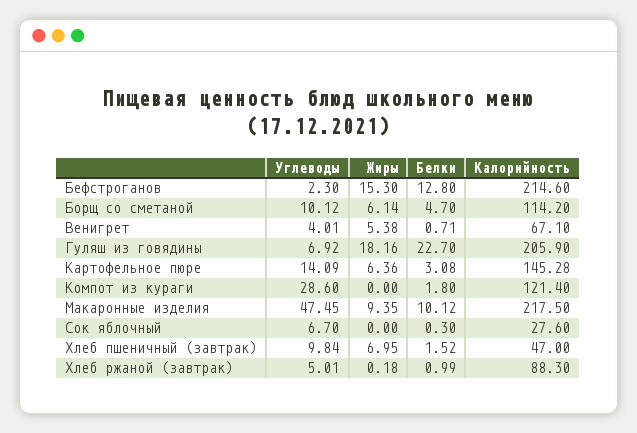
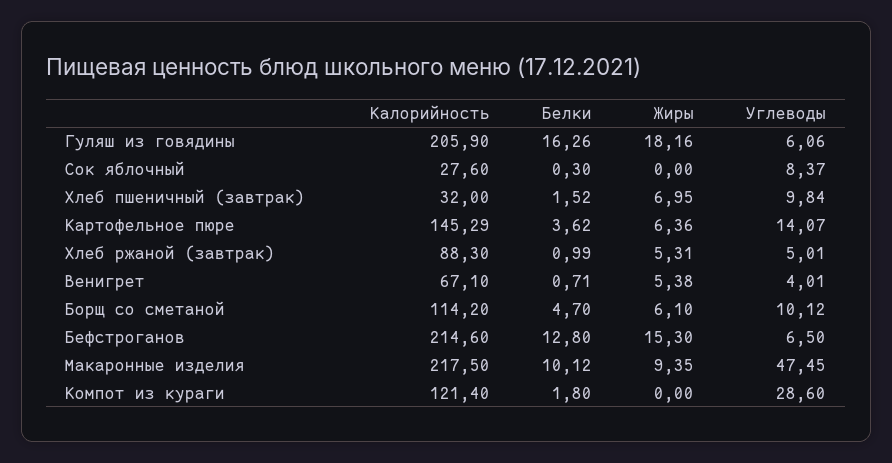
  {
    "Углеводы": {
-     "Бефстроганов": 2.3,
+     "Бефстроганов": 6.5,
      "Борщ со сметаной": 10.12,
      "Венигрет": 4.01,
-     "Гуляш из говядины": 6.92,
+     "Гуляш из говядины": 6.06,
-     "Картофельное пюре": 14.09,
+     "Картофельное пюре": 14.07,
      "Компот из кураги": 28.6,
      "Макаронные изделия": 47.45,
-     "Сок яблочный": 6.7,
+     "Сок яблочный": 8.37,
      "Хлеб пшеничный (завтрак)": 9.84,
      "Хлеб ржаной (завтрак)": 5.01
    },
    "Жиры": {
      "Бефстроганов": 15.3,
-     "Борщ со сметаной": 6.14,
+     "Борщ со сметаной": 6.1,
      "Венигрет": 5.38,
      "Гуляш из говядины": 18.16,
      "Картофельное пюре": 6.36,
      "Компот из кураги": 0,
      "Макаронные изделия": 9.35,
      "Сок яблочный": 0,
      "Хлеб пшеничный (завтрак)": 6.95,
-     "Хлеб ржаной (завтрак)": 0.18
+     "Хлеб ржаной (завтрак)": 5.31
    },
    "Белки": {
      "Бефстроганов": 12.8,
      "Борщ со сметаной": 4.7,
      "Венигрет": 0.71,
-     "Гуляш из говядины": 22.7,
+     "Гуляш из говядины": 16.26,
-     "Картофельное пюре": 3.08,
+     "Картофельное пюре": 3.62,
      "Компот из кураги": 1.8,
      "Макаронные изделия": 10.12,
      "Сок яблочный": 0.3,
      "Хлеб пшеничный (завтрак)": 1.52,
      "Хлеб ржаной (завтрак)": 0.99
    },
    "Калорийность": {
      "Бефстроганов": 214.6,
      "Борщ со сметаной": 114.2,
      "Венигрет": 67.1,
      "Гуляш из говядины": 205.9,
-     "Картофельное пюре": 145.28,
+     "Картофельное пюре": 145.29,
      "Компот из кураги": 121.4,
      "Макаронные изделия": 217.5,
      "Сок яблочный": 27.6,
-     "Хлеб пшеничный (завтрак)": 47,
+     "Хлеб пшеничный (завтрак)": 32,
      "Хлеб ржаной (завтрак)": 88.3
    }
  }

